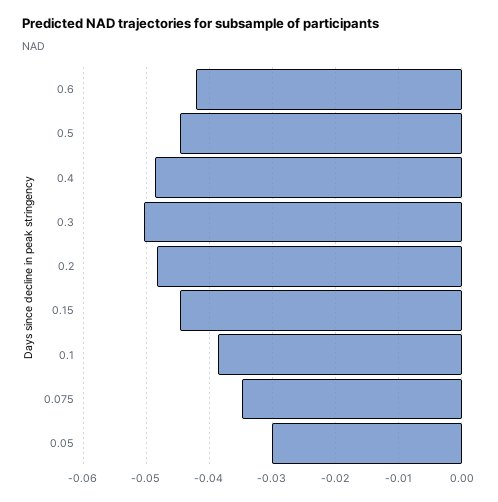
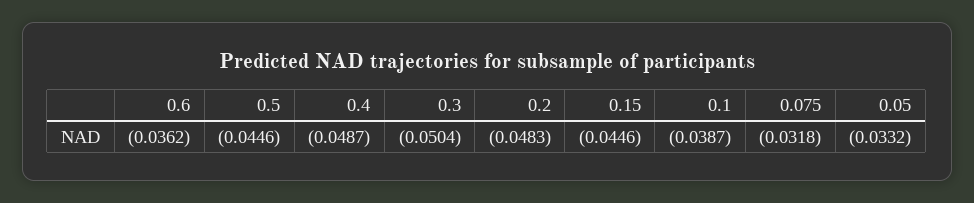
  {
-   "0.6": -0.042,
+   "0.6": -0.0362,
    "0.5": -0.0446,
    "0.4": -0.0487,
    "0.3": -0.0504,
    "0.2": -0.0483,
    "0.15": -0.0446,
    "0.1": -0.0387,
-   "0.075": -0.035,
+   "0.075": -0.0318,
-   "0.05": -0.03
+   "0.05": -0.0332
  }

